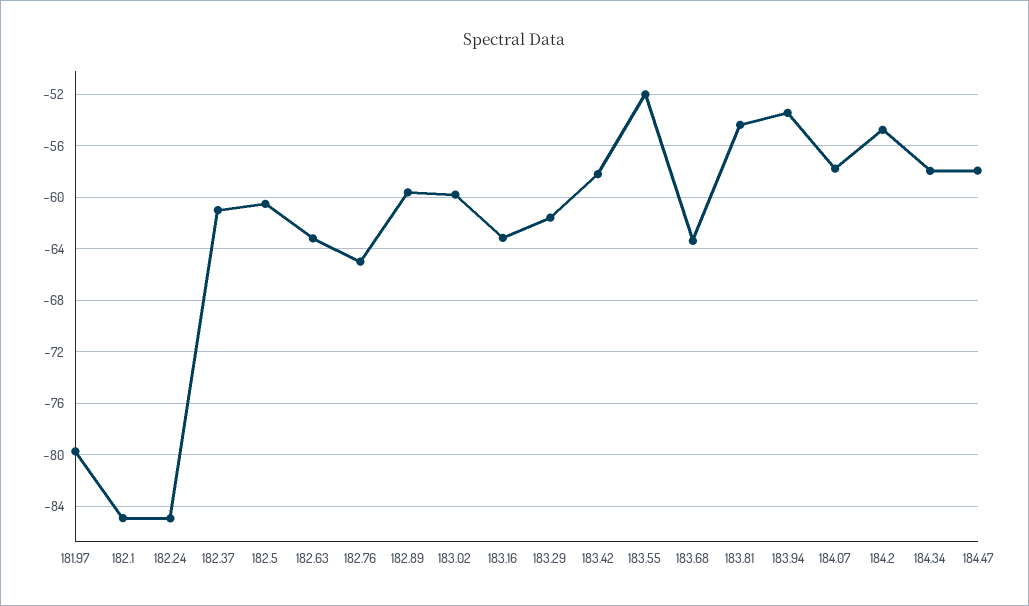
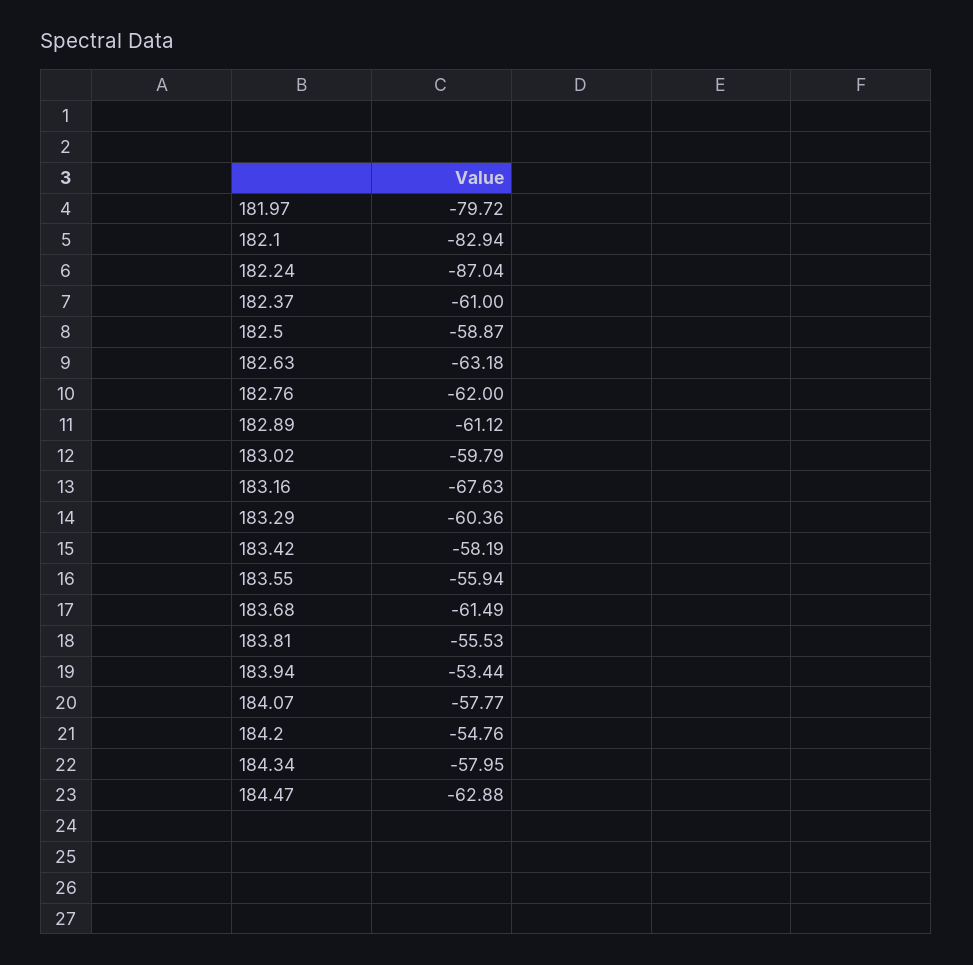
  {
    "181.97": -79.72,
-   "182.1": -85,
+   "182.1": -82.94,
-   "182.24": -85,
+   "182.24": -87.04,
    "182.37": -61,
-   "182.5": -60.5,
+   "182.5": -58.87,
    "182.63": -63.18,
-   "182.76": -65,
+   "182.76": -62,
-   "182.89": -59.5,
+   "182.89": -61.12,
    "183.02": -59.79,
-   "183.16": -63,
+   "183.16": -67.63,
-   "183.29": -61.5,
+   "183.29": -60.36,
    "183.42": -58.19,
-   "183.55": -52,
+   "183.55": -55.94,
-   "183.68": -63.5,
+   "183.68": -61.49,
-   "183.81": -54.5,
+   "183.81": -55.53,
    "183.94": -53.44,
    "184.07": -57.77,
    "184.2": -54.76,
    "184.34": -57.95,
-   "184.47": -58
+   "184.47": -62.88
  }

